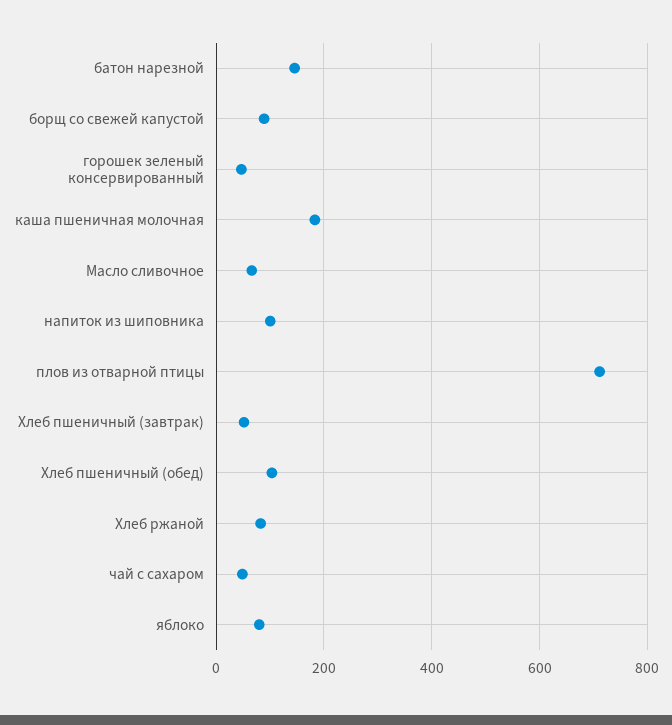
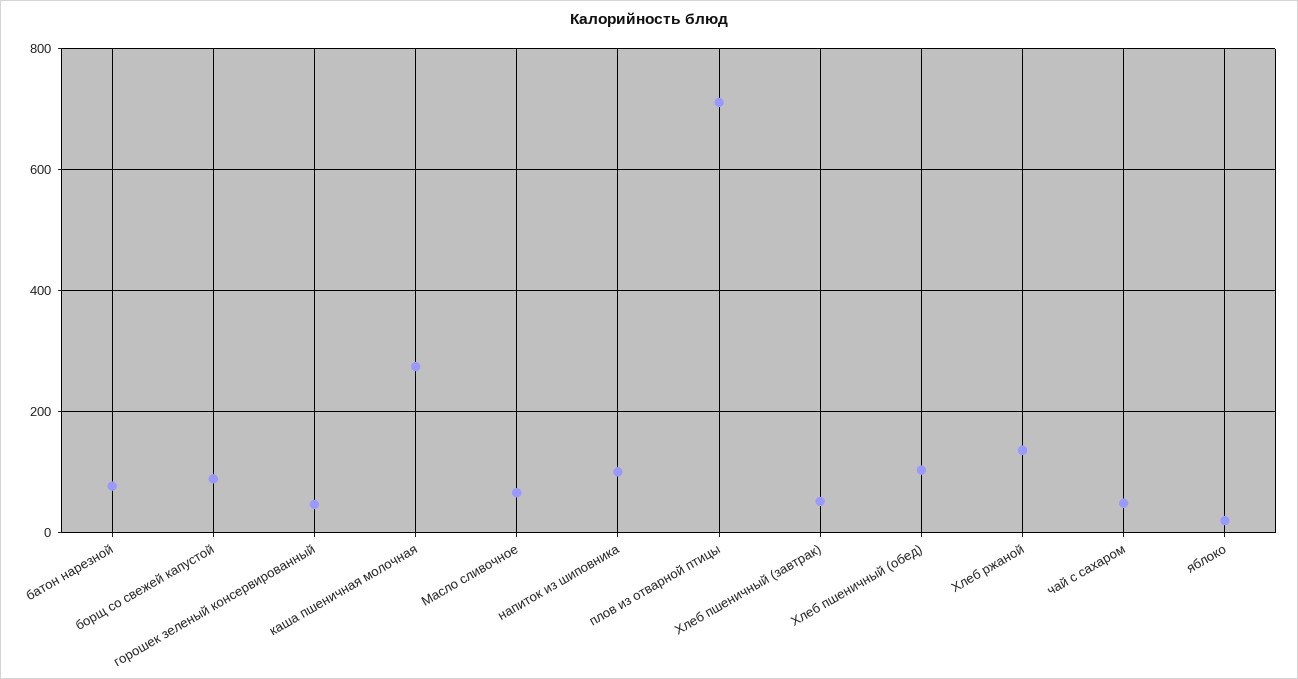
  {
-   "батон нарезной": 140,
+   "батон нарезной": 80,
    "борщ со свежей капустой": 80,
    "горошек зеленый консервированный": 40,
-   "каша пшеничная молочная": 180,
+   "каша пшеничная молочная": 280,
    "Масло сливочное": 60,
    "напиток из шиповника": 100,
    "плов из отварной птицы": 720,
    "Хлеб пшеничный (завтрак)": 60,
    "Хлеб пшеничный (обед)": 100,
-   "Хлеб ржаной": 80,
+   "Хлеб ржаной": 140,
    "чай с сахаром": 40,
-   "яблоко": 80
+   "яблоко": 20
  }

